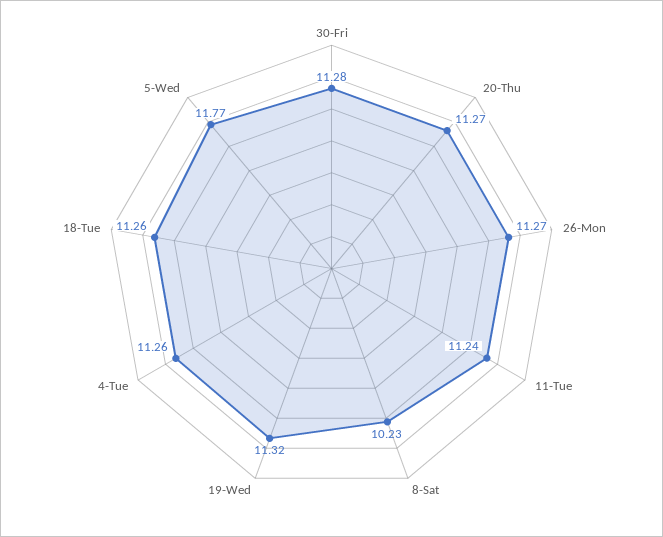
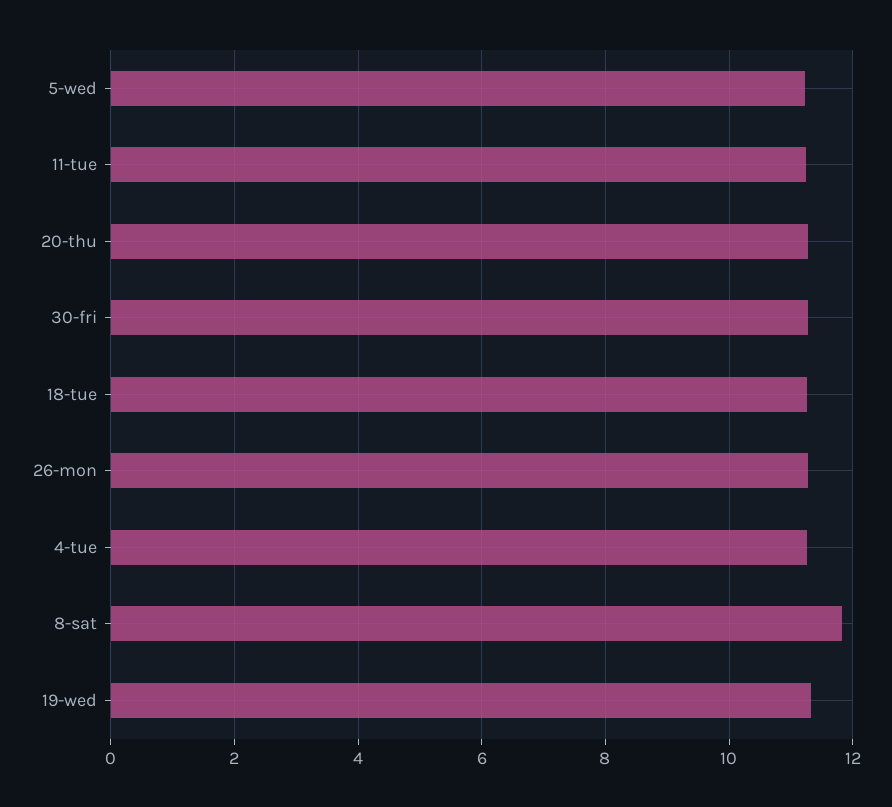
  {
    "30-Fri": 11.28,
    "20-Thu": 11.27,
    "26-Mon": 11.27,
    "11-Tue": 11.24,
-   "8-Sat": 10.23,
+   "8-Sat": 11.8,
    "19-Wed": 11.32,
    "4-Tue": 11.26,
    "18-Tue": 11.26,
-   "5-Wed": 11.77
+   "5-Wed": 11.2
  }

